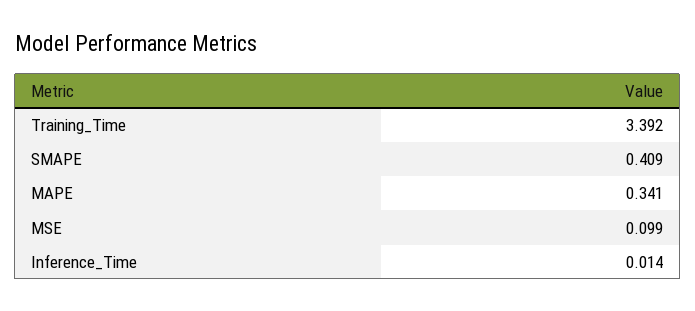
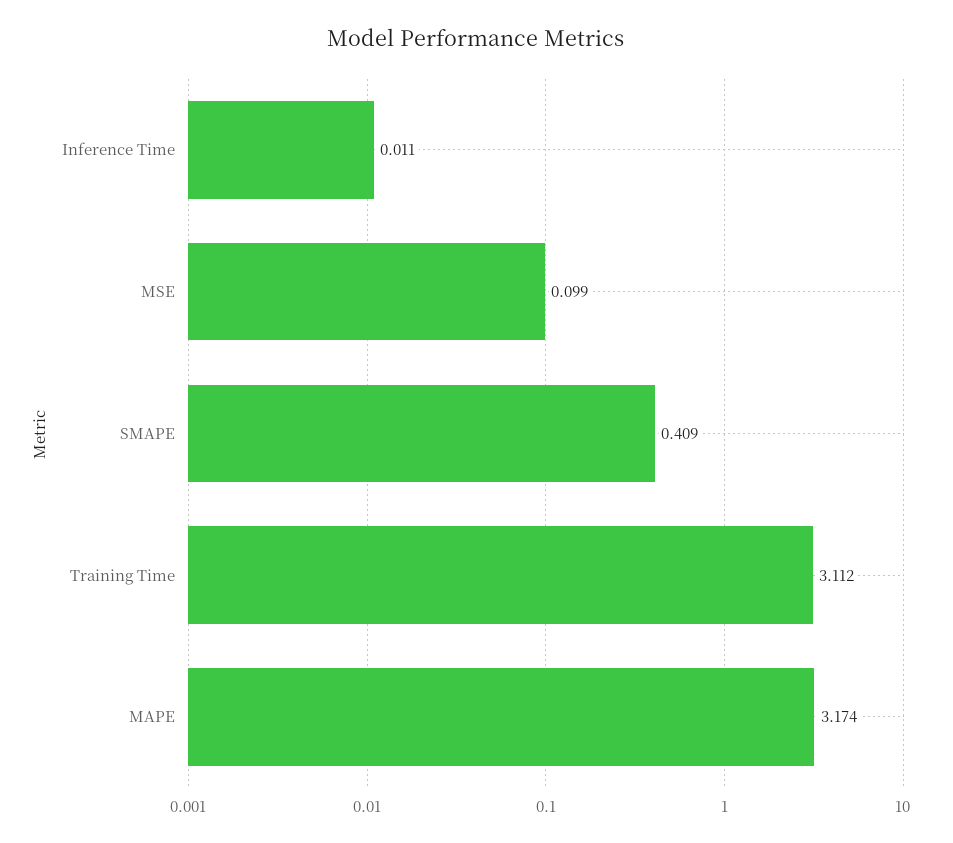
  {
-   "Training_Time": 3.392,
+   "Training_Time": 3.112,
    "SMAPE": 0.409,
-   "MAPE": 0.341,
+   "MAPE": 3.174,
    "MSE": 0.099,
-   "Inference_Time": 0.014
+   "Inference_Time": 0.011
  }

